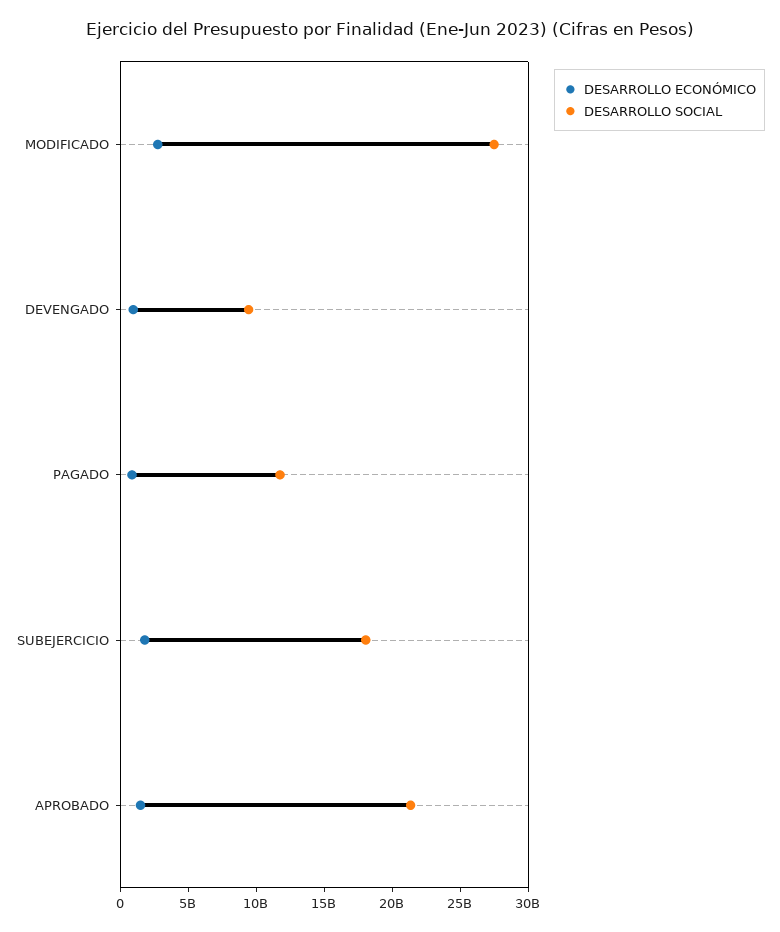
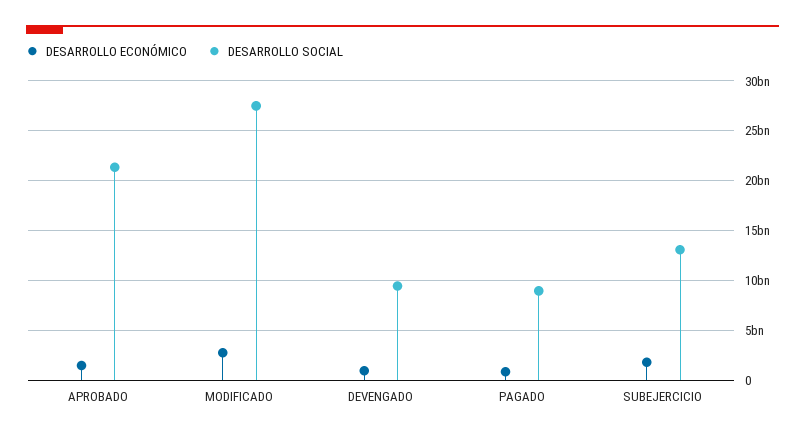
  {
    "DESARROLLO ECONÓMICO": {
      "MODIFICADO": 3000000000,
      "DEVENGADO": 1000000000,
      "PAGADO": 1000000000,
      "SUBEJERCICIO": 2000000000,
      "APROBADO": 1000000000
    },
    "DESARROLLO SOCIAL": {
      "MODIFICADO": 27000000000,
      "DEVENGADO": 9000000000,
-     "PAGADO": 12000000000,
+     "PAGADO": 9000000000,
-     "SUBEJERCICIO": 18000000000,
+     "SUBEJERCICIO": 13000000000,
      "APROBADO": 21000000000
    }
  }

